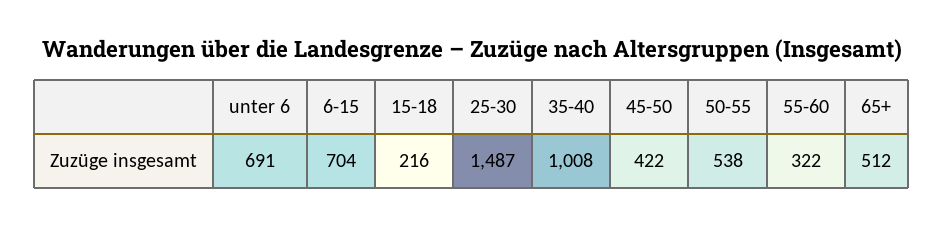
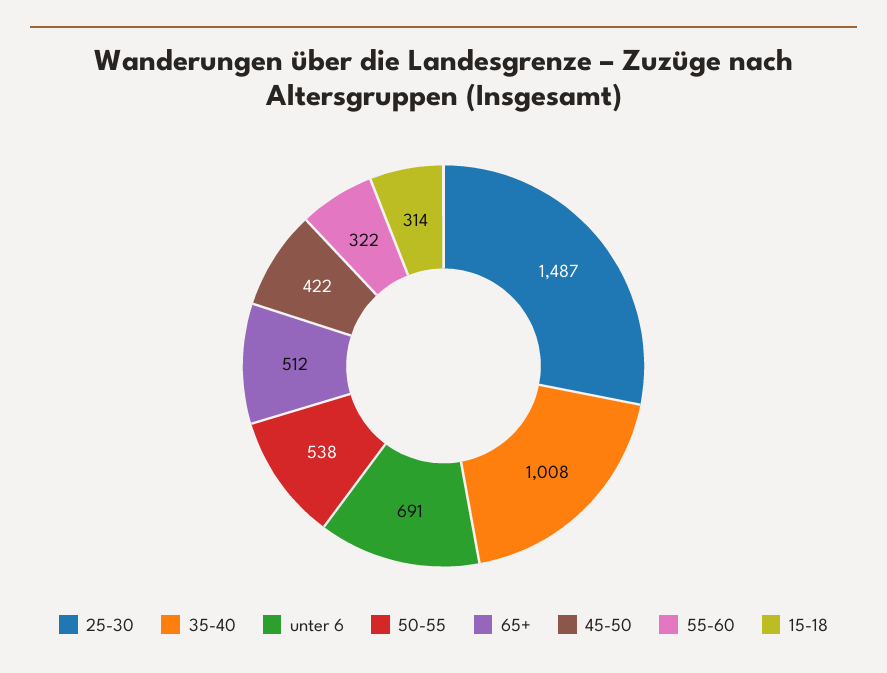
  {
    "unter 6": 691,
-   "6-15": 704,
-   "15-18": 216,
+   "15-18": 314,
    "25-30": 1487,
    "35-40": 1008,
    "45-50": 422,
    "50-55": 538,
    "55-60": 322,
    "65+": 512
  }

